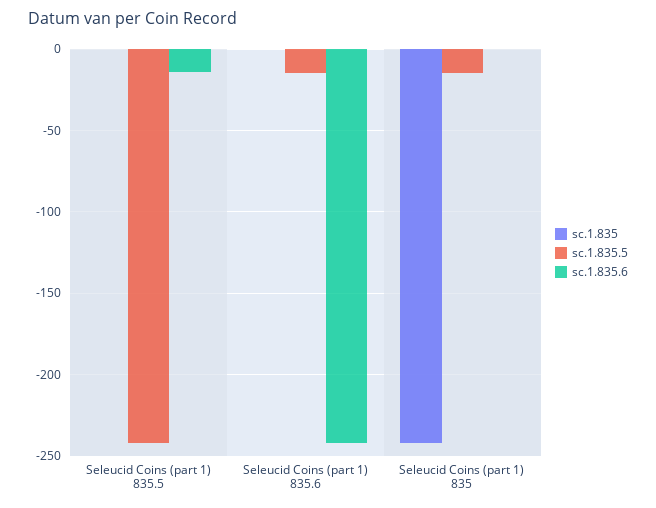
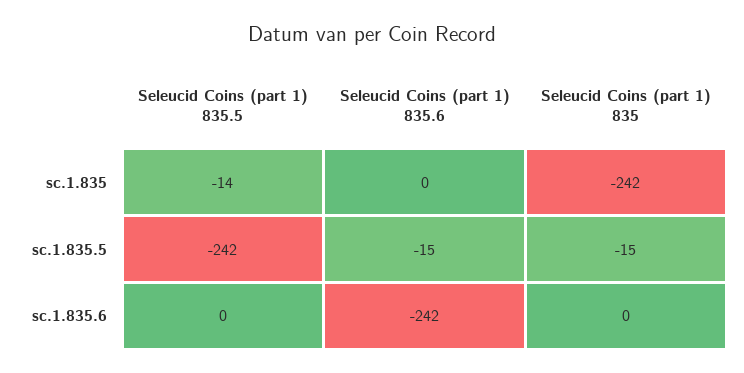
  {
    "sc.1.835": {
-     "Seleucid Coins (part 1) 835.5": 0,
+     "Seleucid Coins (part 1) 835.5": -14,
      "Seleucid Coins (part 1) 835.6": 0,
      "Seleucid Coins (part 1) 835": -242
    },
    "sc.1.835.5": {
      "Seleucid Coins (part 1) 835.5": -242,
      "Seleucid Coins (part 1) 835.6": -15,
      "Seleucid Coins (part 1) 835": -15
    },
    "sc.1.835.6": {
-     "Seleucid Coins (part 1) 835.5": -15,
+     "Seleucid Coins (part 1) 835.5": 0,
      "Seleucid Coins (part 1) 835.6": -242,
      "Seleucid Coins (part 1) 835": 0
    }
  }

